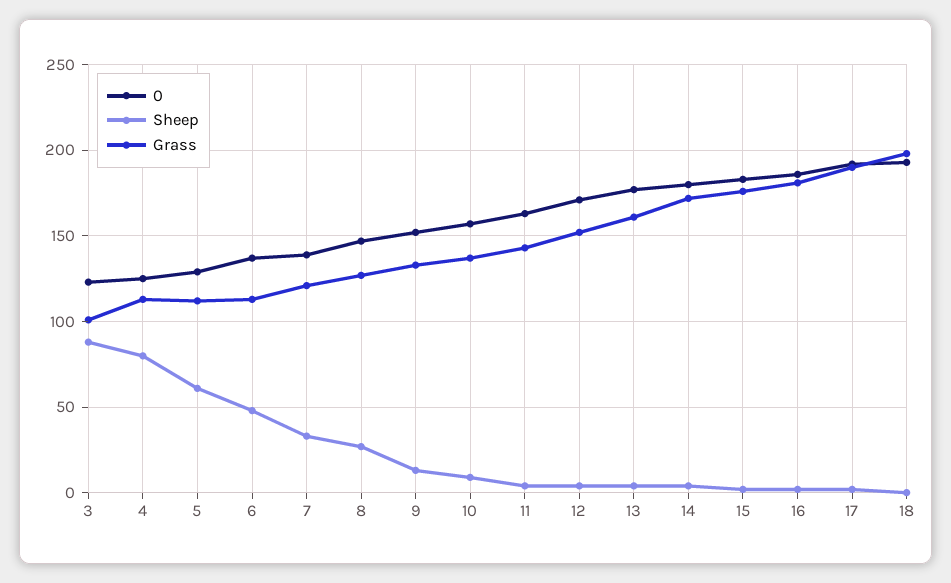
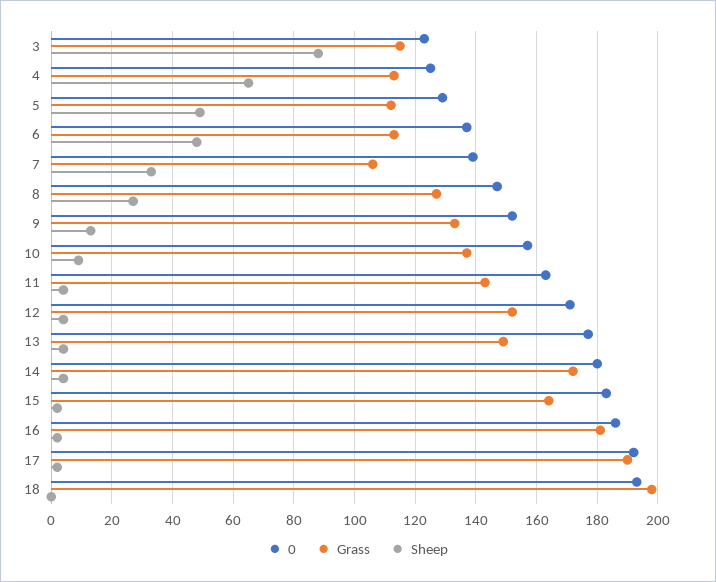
  {
    "0": {
      "3": 125,
      "4": 125,
      "5": 130,
      "6": 135,
      "7": 140,
      "8": 145,
      "9": 150,
      "10": 155,
      "11": 165,
      "12": 170,
      "13": 175,
      "14": 180,
      "15": 185,
      "16": 185,
      "17": 190,
      "18": 195
    },
    "Sheep": {
      "3": 90,
-     "4": 80,
+     "4": 65,
-     "5": 60,
+     "5": 50,
      "6": 50,
      "7": 35,
      "8": 25,
      "9": 15,
      "10": 10,
      "11": 5,
      "12": 5,
      "13": 5,
      "14": 5,
      "15": 0,
      "16": 0,
      "17": 0,
      "18": 0
    },
    "Grass": {
-     "3": 100,
+     "3": 115,
      "4": 115,
      "5": 110,
      "6": 115,
-     "7": 120,
+     "7": 105,
      "8": 125,
      "9": 135,
      "10": 135,
      "11": 145,
      "12": 150,
-     "13": 160,
+     "13": 150,
      "14": 170,
-     "15": 175,
+     "15": 165,
      "16": 180,
      "17": 190,
      "18": 200
    }
  }

